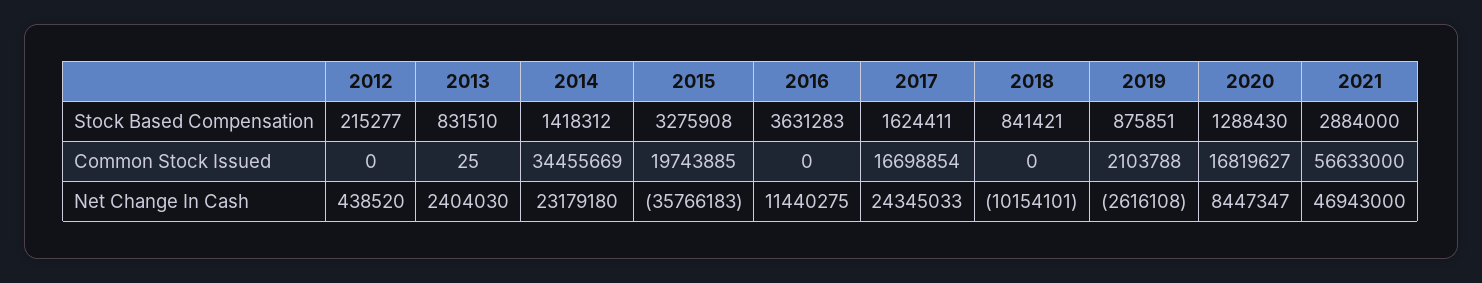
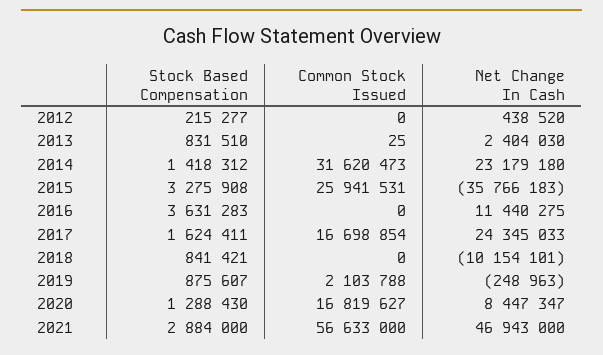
  {
    "2012": {
      "Stock Based Compensation": 215277,
      "Common Stock Issued": 0,
      "Net Change In Cash": 438520
    },
    "2013": {
      "Stock Based Compensation": 831510,
      "Common Stock Issued": 25,
      "Net Change In Cash": 2404030
    },
    "2014": {
      "Stock Based Compensation": 1418312,
-     "Common Stock Issued": 34455669,
+     "Common Stock Issued": 31620473,
      "Net Change In Cash": 23179180
    },
    "2015": {
      "Stock Based Compensation": 3275908,
-     "Common Stock Issued": 19743885,
+     "Common Stock Issued": 25941531,
      "Net Change In Cash": -35766183
    },
    "2016": {
      "Stock Based Compensation": 3631283,
      "Common Stock Issued": 0,
      "Net Change In Cash": 11440275
    },
    "2017": {
      "Stock Based Compensation": 1624411,
      "Common Stock Issued": 16698854,
      "Net Change In Cash": 24345033
    },
    "2018": {
      "Stock Based Compensation": 841421,
      "Common Stock Issued": 0,
      "Net Change In Cash": -10154101
    },
    "2019": {
-     "Stock Based Compensation": 875851,
+     "Stock Based Compensation": 875607,
      "Common Stock Issued": 2103788,
-     "Net Change In Cash": -2616108
+     "Net Change In Cash": -248963
    },
    "2020": {
      "Stock Based Compensation": 1288430,
      "Common Stock Issued": 16819627,
      "Net Change In Cash": 8447347
    },
    "2021": {
      "Stock Based Compensation": 2884000,
      "Common Stock Issued": 56633000,
      "Net Change In Cash": 46943000
    }
  }

